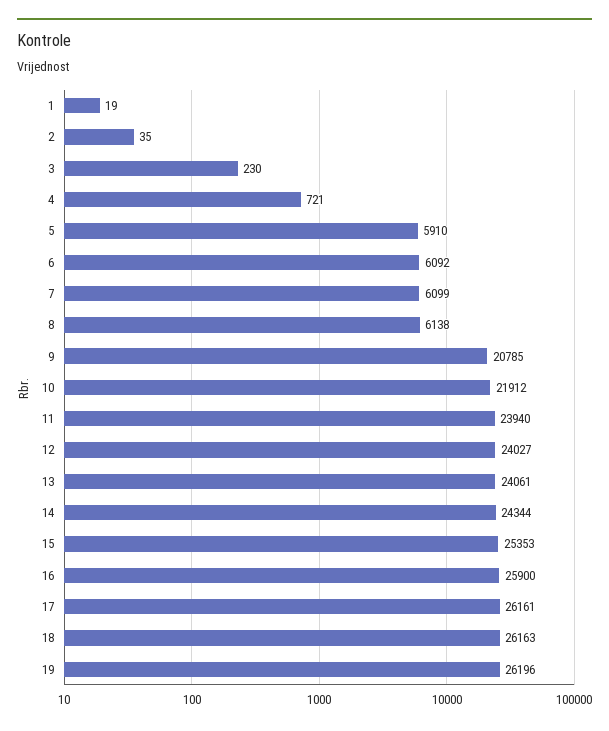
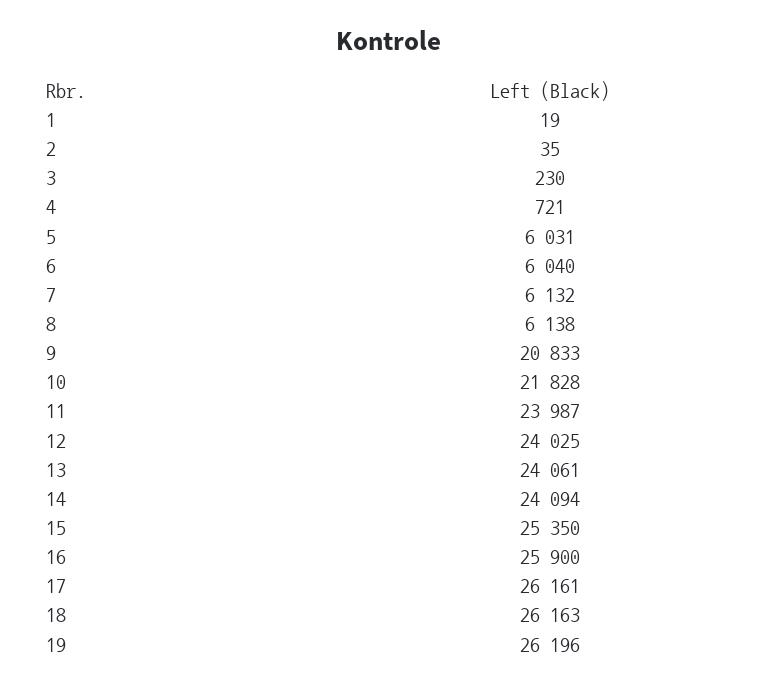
  {
    "1": 19,
    "2": 35,
    "3": 230,
    "4": 721,
-   "5": 5910,
+   "5": 6031,
-   "6": 6092,
+   "6": 6040,
-   "7": 6099,
+   "7": 6132,
    "8": 6138,
-   "9": 20785,
+   "9": 20833,
-   "10": 21912,
+   "10": 21828,
-   "11": 23940,
+   "11": 23987,
-   "12": 24027,
+   "12": 24025,
    "13": 24061,
-   "14": 24344,
+   "14": 24094,
-   "15": 25353,
+   "15": 25350,
    "16": 25900,
    "17": 26161,
    "18": 26163,
    "19": 26196
  }

